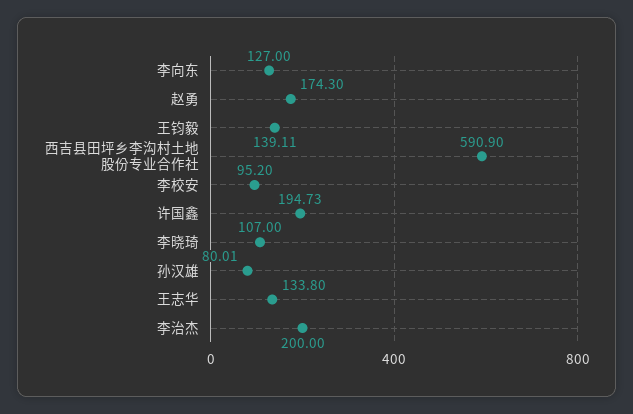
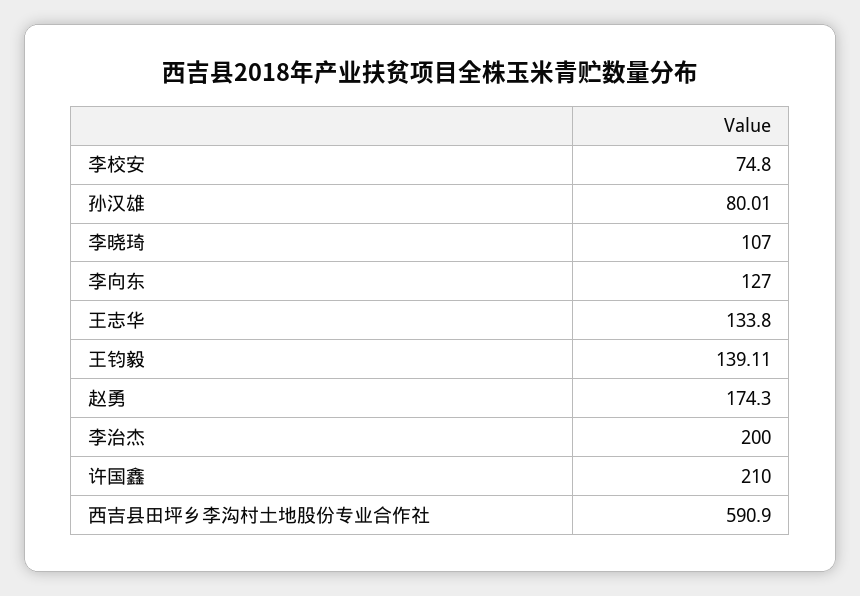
  {
    "李向东": 127,
    "赵勇": 174.3,
    "王钧毅": 139.11,
    "西吉县田坪乡李沟村土地股份专业合作社": 590.9,
-   "李校安": 95.2,
+   "李校安": 74.8,
-   "许国鑫": 194.73,
+   "许国鑫": 210,
    "李晓琦": 107,
    "孙汉雄": 80.01,
    "王志华": 133.8,
    "李治杰": 200
  }

